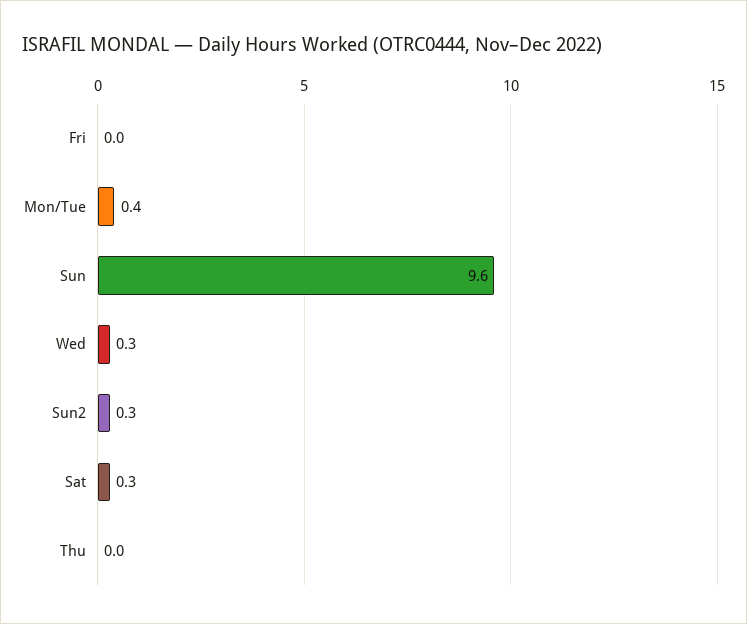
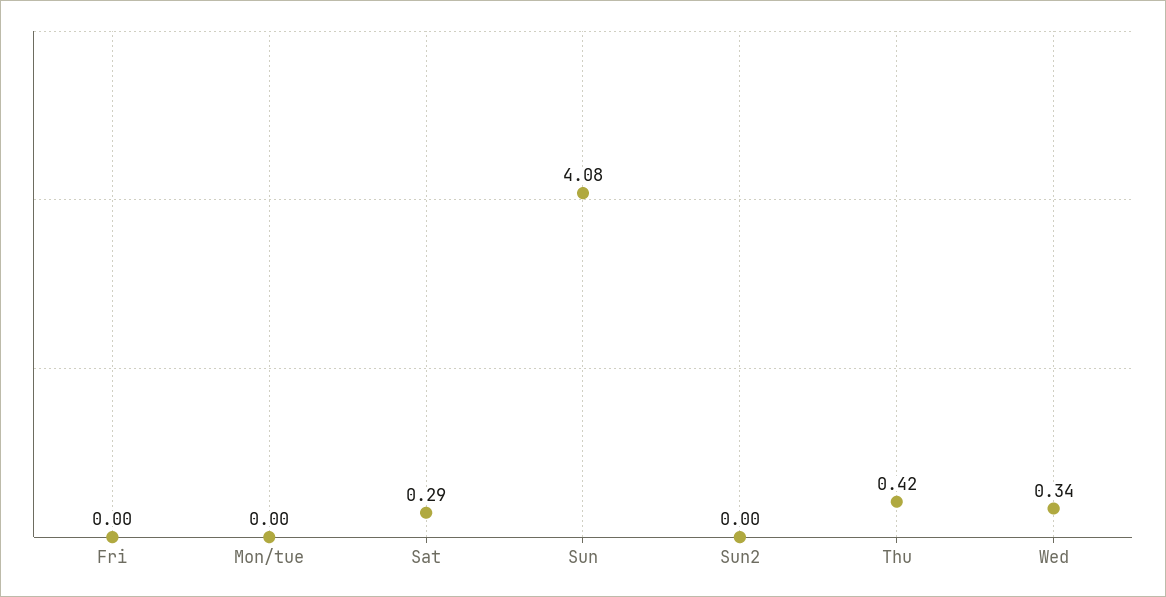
  {
    "Fri": 0,
-   "Mon/Tue": 0.4,
+   "Mon/Tue": 0,
-   "Sun": 9.6,
+   "Sun": 4.08,
    "Wed": 0.34,
-   "Sun2": 0.3,
+   "Sun2": 0,
    "Sat": 0.29,
-   "Thu": 0
+   "Thu": 0.42
  }

